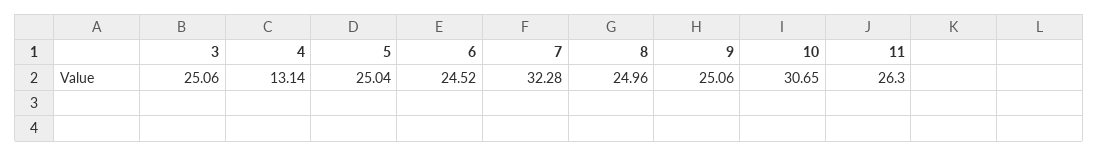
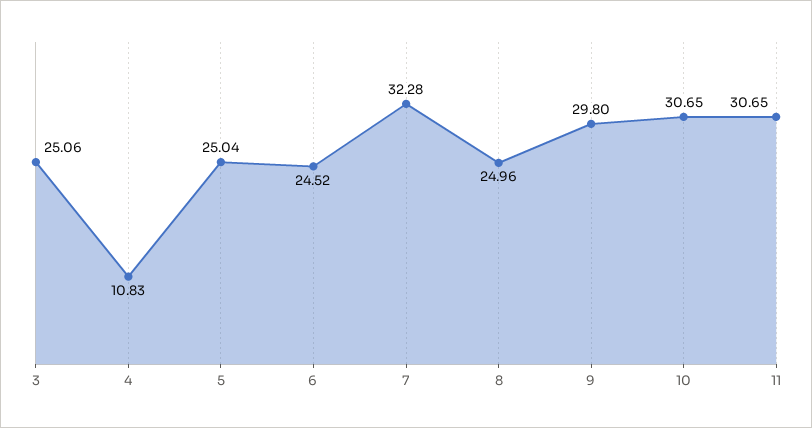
  {
    "3": 25.06,
-   "4": 13.14,
+   "4": 10.83,
    "5": 25.04,
    "6": 24.52,
    "7": 32.28,
    "8": 24.96,
-   "9": 25.06,
+   "9": 29.8,
    "10": 30.65,
-   "11": 26.3
+   "11": 30.65
  }

